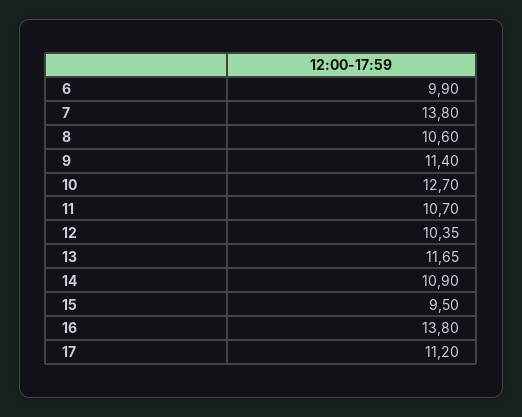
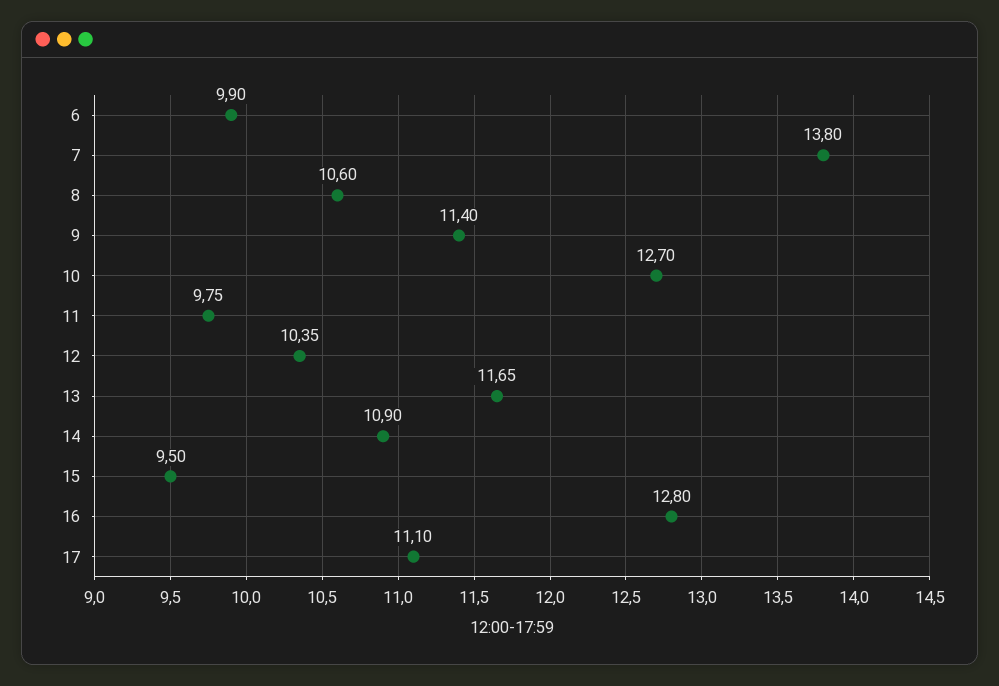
  {
    "6": 9.9,
    "7": 13.8,
    "8": 10.6,
    "9": 11.4,
    "10": 12.7,
-   "11": 10.7,
+   "11": 9.75,
    "12": 10.35,
    "13": 11.65,
    "14": 10.9,
    "15": 9.5,
-   "16": 13.8,
+   "16": 12.8,
-   "17": 11.2
+   "17": 11.1
  }

